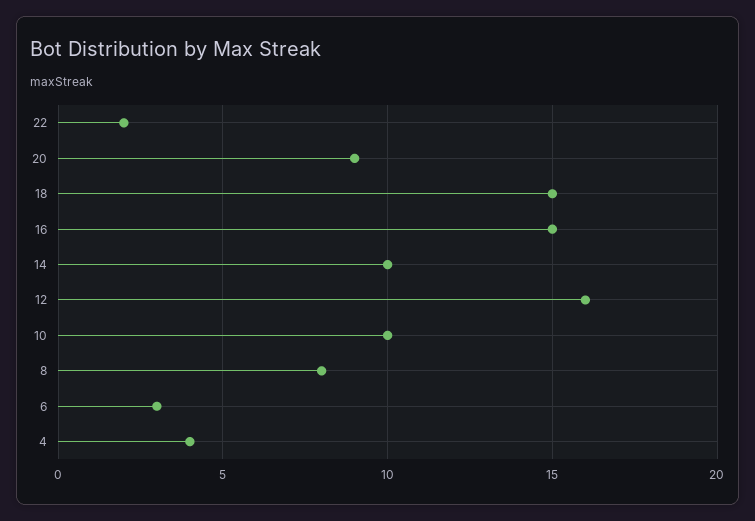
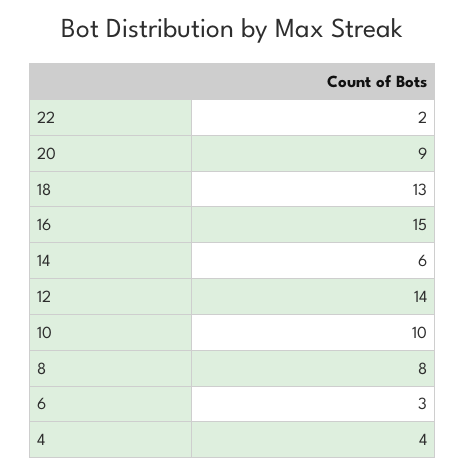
  {
    "22": 2,
    "20": 9,
-   "18": 15,
+   "18": 13,
    "16": 15,
-   "14": 10,
+   "14": 6,
-   "12": 16,
+   "12": 14,
    "10": 10,
    "8": 8,
    "6": 3,
    "4": 4
  }

